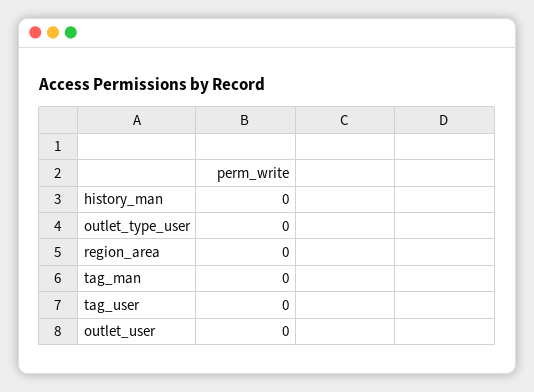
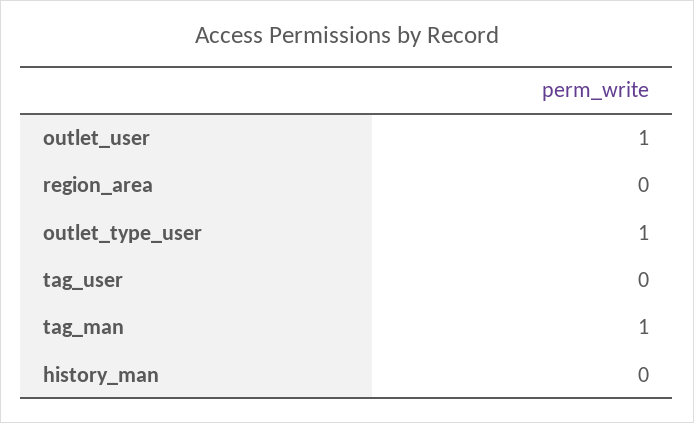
  {
    "history_man": 0,
-   "outlet_type_user": 0,
+   "outlet_type_user": 1,
    "region_area": 0,
-   "tag_man": 0,
+   "tag_man": 1,
    "tag_user": 0,
-   "outlet_user": 0
+   "outlet_user": 1
  }

